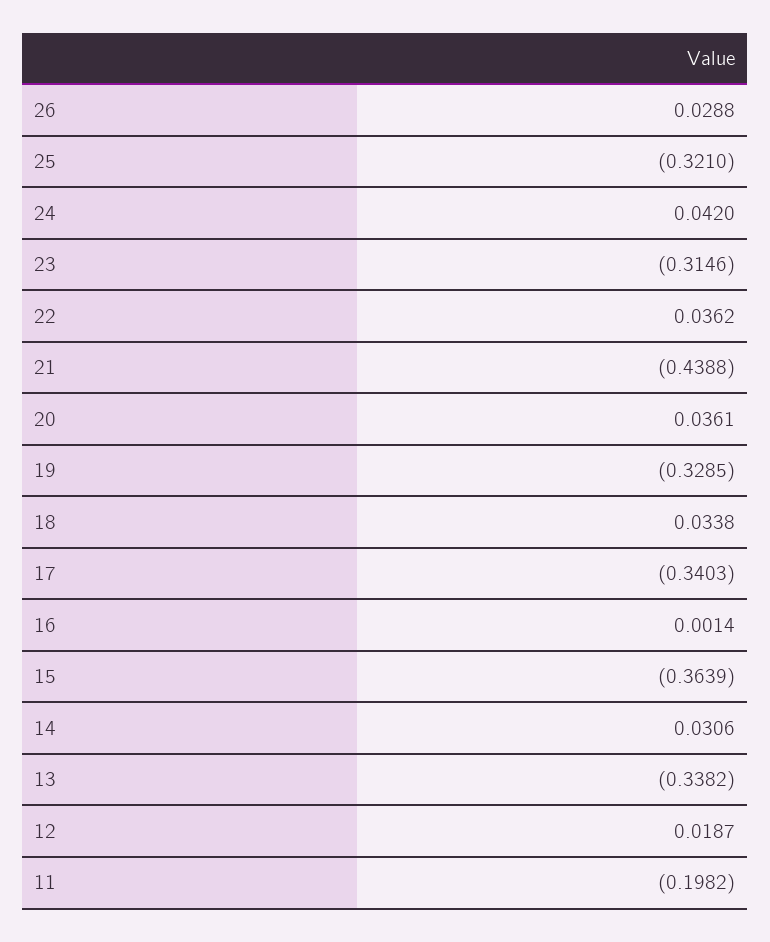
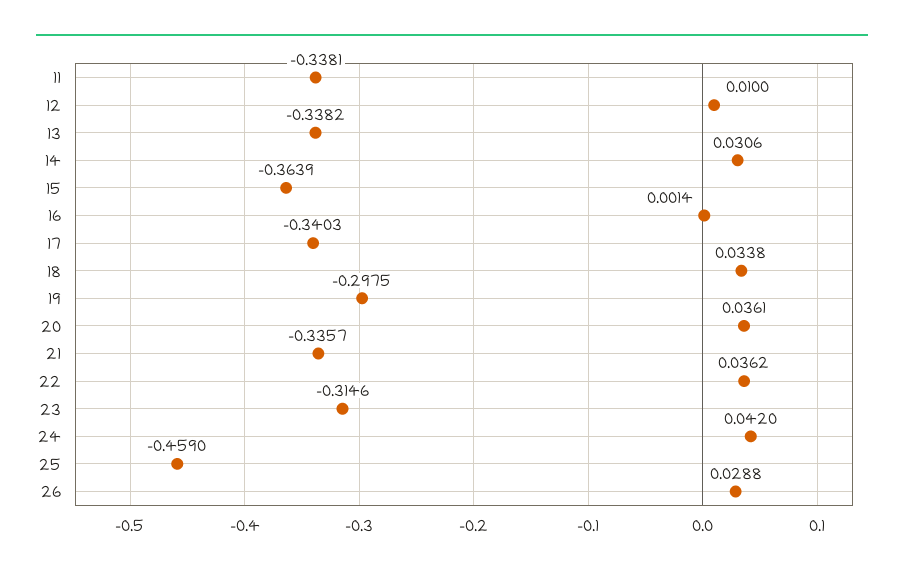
  {
    "26": 0.0288,
-   "25": -0.321,
+   "25": -0.459,
    "24": 0.042,
    "23": -0.3146,
    "22": 0.0362,
-   "21": -0.4388,
+   "21": -0.3357,
    "20": 0.0361,
-   "19": -0.3285,
+   "19": -0.2975,
    "18": 0.0338,
    "17": -0.3403,
    "16": 0.0014,
    "15": -0.3639,
    "14": 0.0306,
    "13": -0.3382,
-   "12": 0.0187,
+   "12": 0.01,
-   "11": -0.1982
+   "11": -0.3381
  }

